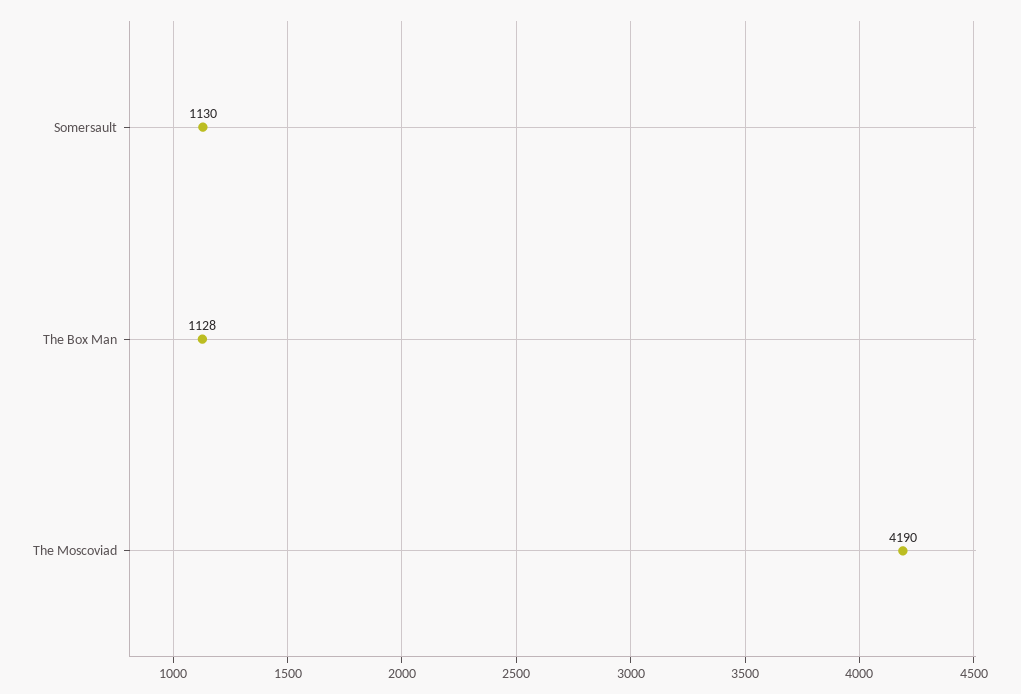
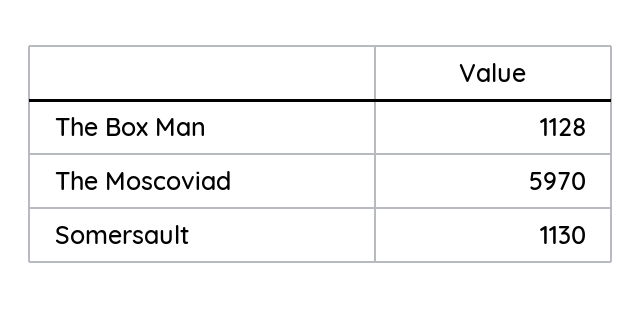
  {
    "Somersault": 1130,
    "The Box Man": 1128,
-   "The Moscoviad": 4190
+   "The Moscoviad": 5970
  }

